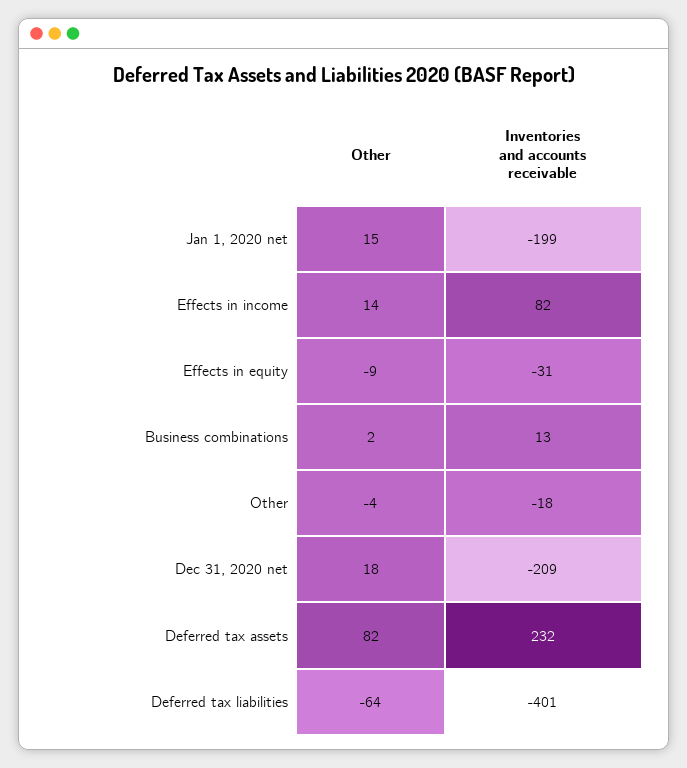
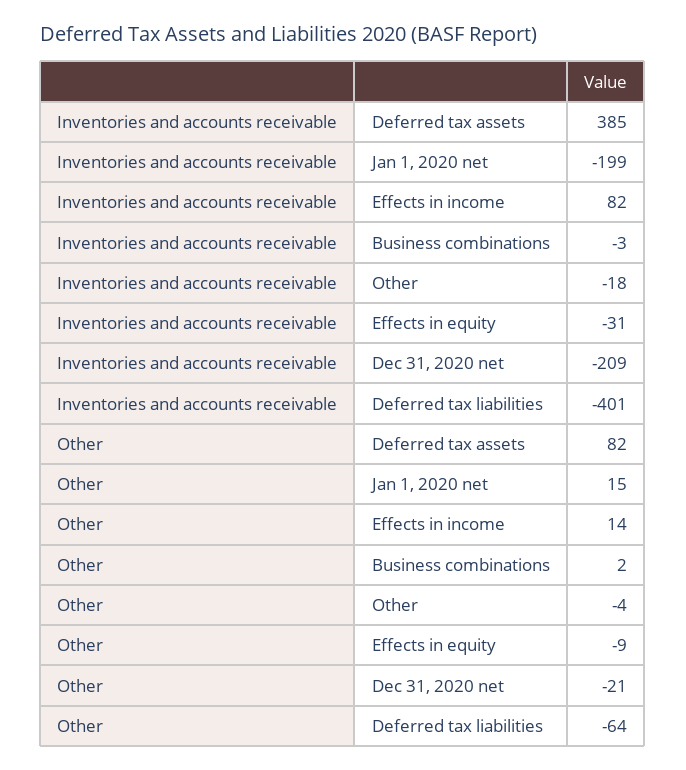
  {
    "Other": {
      "Jan 1, 2020 net": 15,
      "Effects in income": 14,
      "Effects in equity": -9,
      "Business combinations": 2,
      "Other": -4,
-     "Dec 31, 2020 net": 18,
+     "Dec 31, 2020 net": -21,
      "Deferred tax assets": 82,
      "Deferred tax liabilities": -64
    },
    "Inventories and accounts receivable": {
      "Jan 1, 2020 net": -199,
      "Effects in income": 82,
      "Effects in equity": -31,
-     "Business combinations": 13,
+     "Business combinations": -3,
      "Other": -18,
      "Dec 31, 2020 net": -209,
-     "Deferred tax assets": 232,
+     "Deferred tax assets": 385,
      "Deferred tax liabilities": -401
    }
  }

